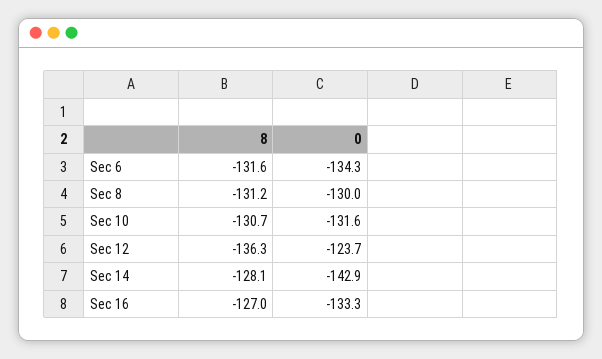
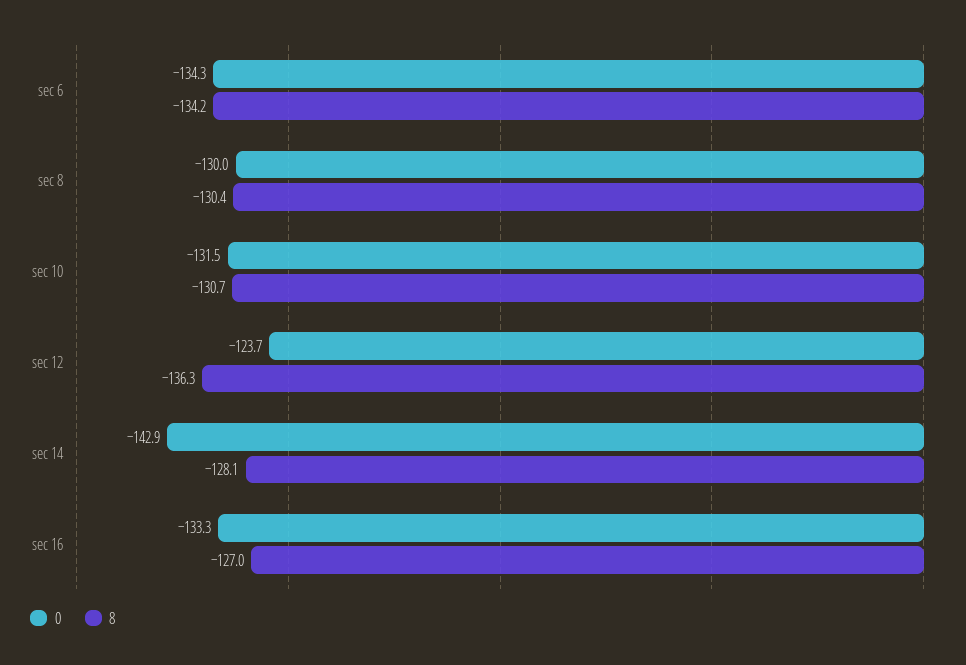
  {
    "8": {
-     "Sec 6": -131.6,
+     "Sec 6": -134.2,
-     "Sec 8": -131.2,
+     "Sec 8": -130.4,
      "Sec 10": -130.7,
      "Sec 12": -136.3,
      "Sec 14": -128.1,
      "Sec 16": -127
    },
    "0": {
      "Sec 6": -134.3,
      "Sec 8": -130,
-     "Sec 10": -131.6,
+     "Sec 10": -131.5,
      "Sec 12": -123.7,
      "Sec 14": -142.9,
      "Sec 16": -133.3
    }
  }

